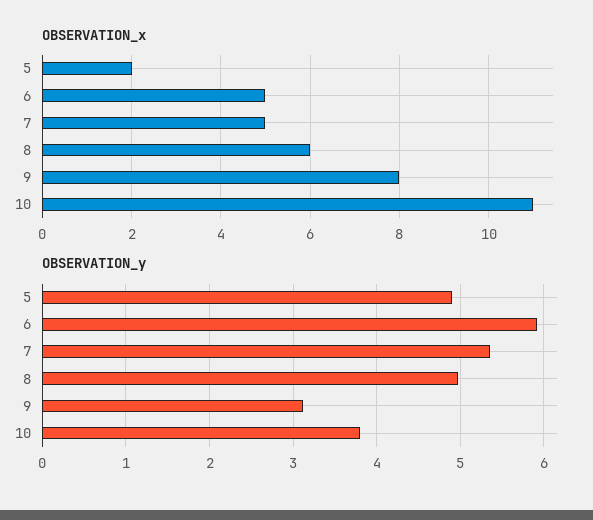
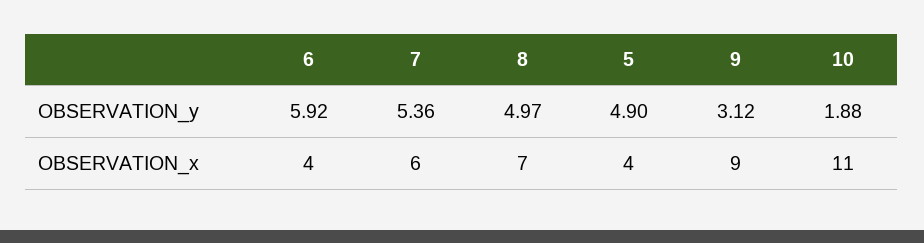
  {
    "OBSERVATION_x": {
-     "5": 2,
+     "5": 4,
-     "6": 5,
+     "6": 4,
-     "7": 5,
+     "7": 6,
-     "8": 6,
+     "8": 7,
-     "9": 8,
+     "9": 9,
      "10": 11
    },
    "OBSERVATION_y": {
      "5": 4.9,
      "6": 5.92,
      "7": 5.36,
      "8": 4.97,
      "9": 3.12,
-     "10": 3.8
+     "10": 1.88
    }
  }

